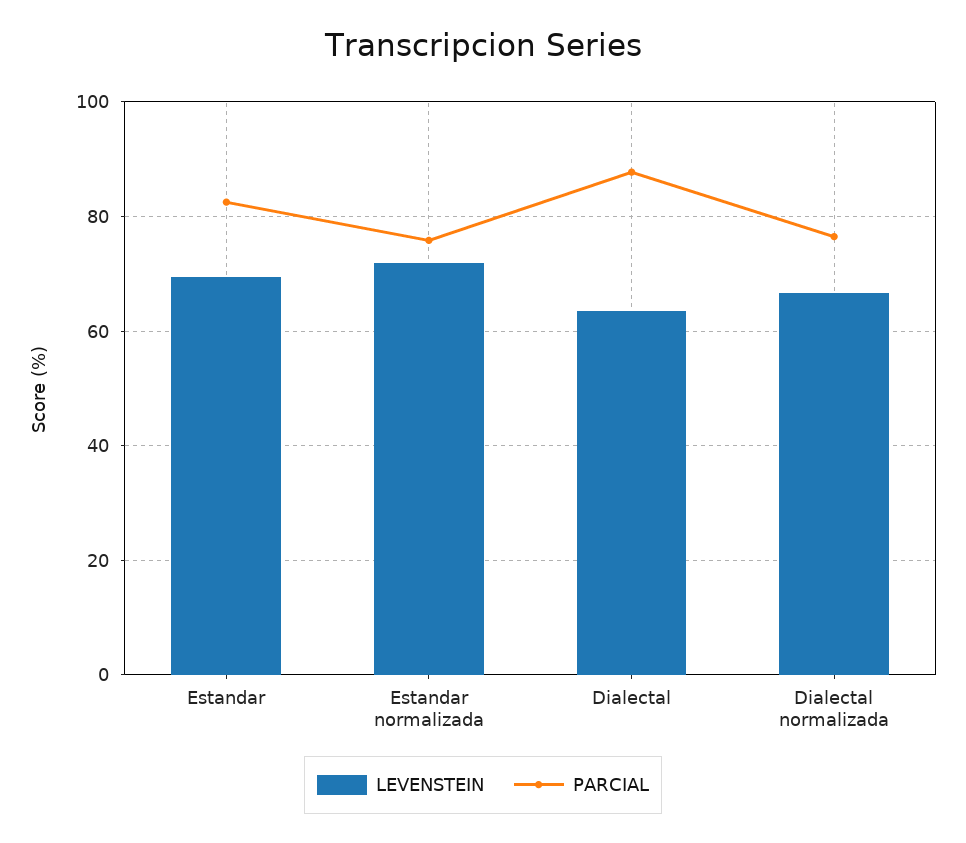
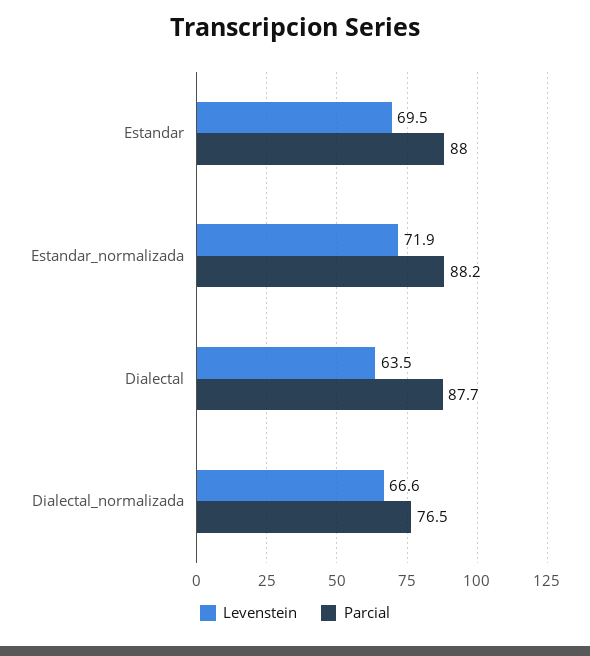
  {
    "LEVENSTEIN": {
      "Estandar": 69.5,
      "Estandar normalizada": 71.9,
      "Dialectal": 63.5,
      "Dialectal normalizada": 66.6
    },
    "PARCIAL": {
-     "Estandar": 82,
+     "Estandar": 88,
-     "Estandar normalizada": 76,
+     "Estandar normalizada": 88.2,
      "Dialectal": 87.7,
      "Dialectal normalizada": 76.5
    }
  }

